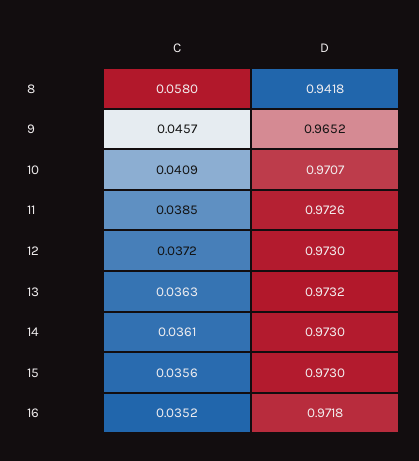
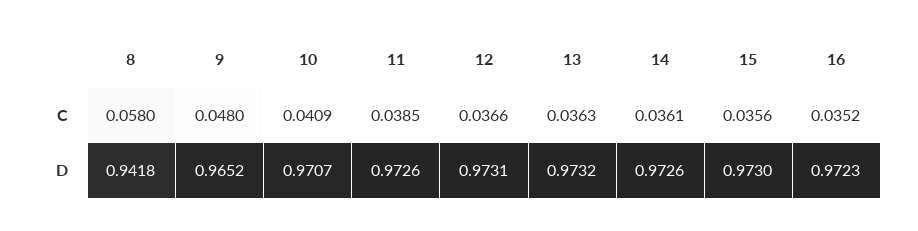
  {
    "C": {
      "8": 0.058,
-     "9": 0.0457,
+     "9": 0.048,
      "10": 0.0409,
      "11": 0.0385,
-     "12": 0.0372,
+     "12": 0.0366,
      "13": 0.0363,
      "14": 0.0361,
      "15": 0.0356,
      "16": 0.0352
    },
    "D": {
      "8": 0.9418,
      "9": 0.9652,
      "10": 0.9707,
      "11": 0.9726,
-     "12": 0.973,
+     "12": 0.9731,
      "13": 0.9732,
-     "14": 0.973,
+     "14": 0.9726,
      "15": 0.973,
-     "16": 0.9718
+     "16": 0.9723
    }
  }

